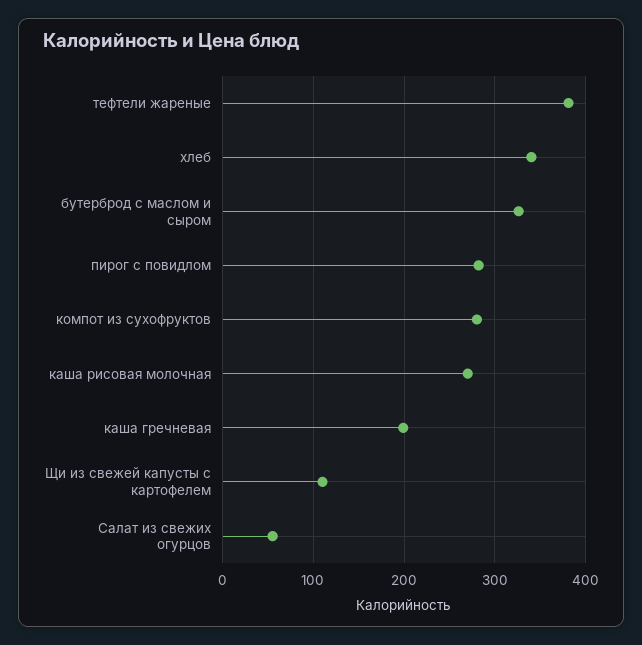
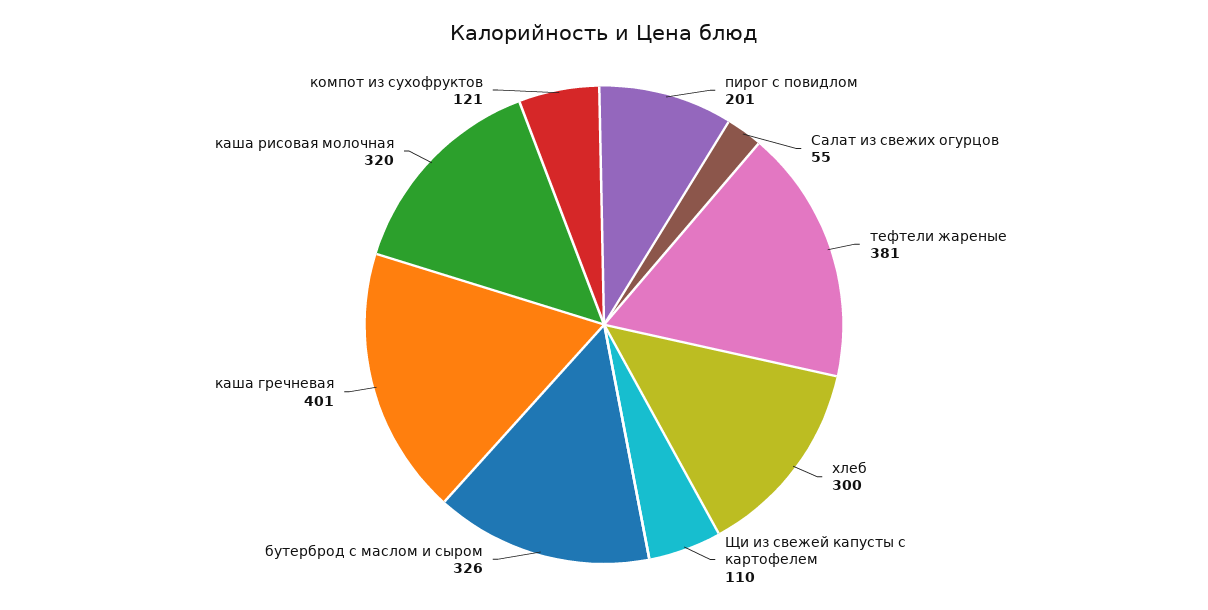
  {
    "тефтели жареные": 381,
-   "хлеб": 340,
+   "хлеб": 300,
    "бутерброд с маслом и сыром": 326,
-   "пирог с повидлом": 280,
+   "пирог с повидлом": 201,
-   "компот из сухофруктов": 280,
+   "компот из сухофруктов": 121,
-   "каша рисовая молочная": 270,
+   "каша рисовая молочная": 320,
-   "каша гречневая": 200,
+   "каша гречневая": 401,
    "Щи из свежей капусты с картофелем": 110,
    "Салат из свежих огурцов": 55
  }

